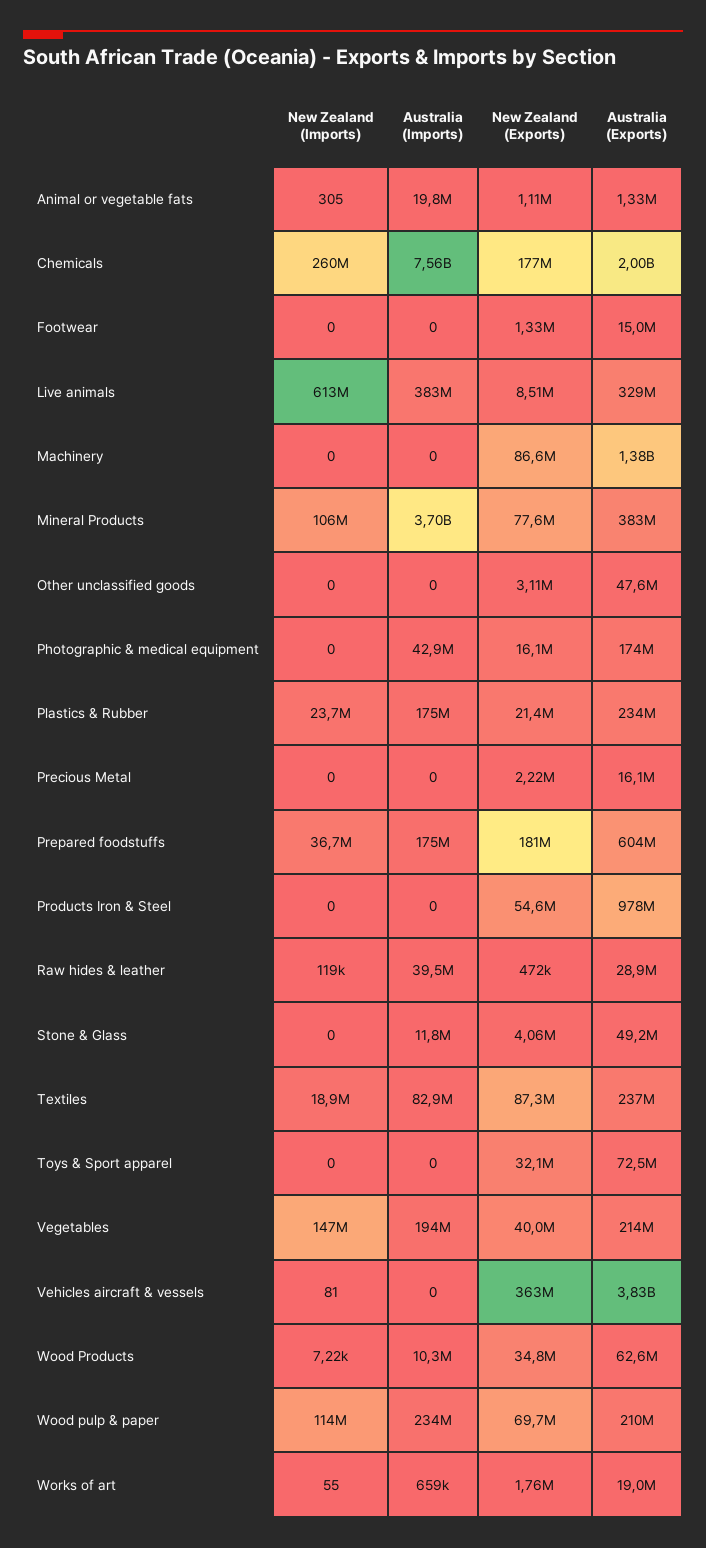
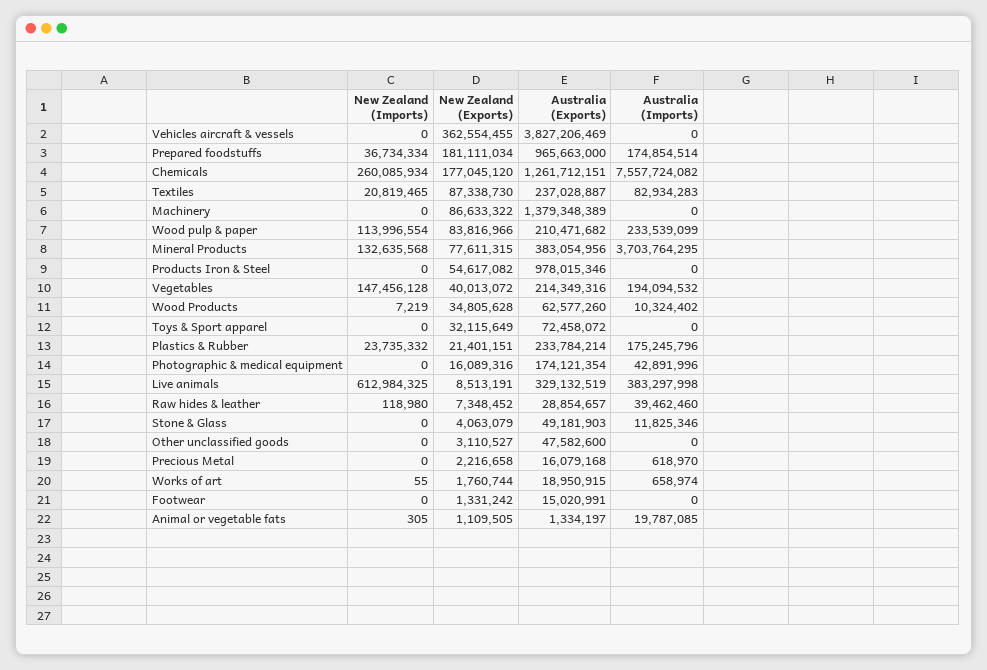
  {
    "New Zealand (Imports)": {
      "Animal or vegetable fats": 305,
      "Chemicals": 260085934,
      "Footwear": 0,
      "Live animals": 612984325,
      "Machinery": 0,
-     "Mineral Products": 106000000,
+     "Mineral Products": 132635568,
      "Other unclassified goods": 0,
      "Photographic & medical equipment": 0,
      "Plastics & Rubber": 23735332,
      "Precious Metal": 0,
      "Prepared foodstuffs": 36734334,
      "Products Iron & Steel": 0,
      "Raw hides & leather": 118980,
      "Stone & Glass": 0,
-     "Textiles": 18900000,
+     "Textiles": 20819465,
      "Toys & Sport apparel": 0,
      "Vegetables": 147456128,
-     "Vehicles aircraft & vessels": 81,
+     "Vehicles aircraft & vessels": 0,
      "Wood Products": 7219,
      "Wood pulp & paper": 113996554,
      "Works of art": 55
    },
    "Australia (Imports)": {
      "Animal or vegetable fats": 19787085,
      "Chemicals": 7557724082,
      "Footwear": 0,
      "Live animals": 383297998,
      "Machinery": 0,
      "Mineral Products": 3703764295,
      "Other unclassified goods": 0,
      "Photographic & medical equipment": 42891996,
      "Plastics & Rubber": 175245796,
-     "Precious Metal": 0,
+     "Precious Metal": 618970,
      "Prepared foodstuffs": 174854514,
      "Products Iron & Steel": 0,
      "Raw hides & leather": 39462460,
      "Stone & Glass": 11825346,
      "Textiles": 82934283,
      "Toys & Sport apparel": 0,
      "Vegetables": 194094532,
      "Vehicles aircraft & vessels": 0,
      "Wood Products": 10324402,
      "Wood pulp & paper": 233539099,
      "Works of art": 658974
    },
    "New Zealand (Exports)": {
      "Animal or vegetable fats": 1109505,
      "Chemicals": 177045120,
      "Footwear": 1331242,
      "Live animals": 8513191,
      "Machinery": 86633322,
      "Mineral Products": 77611315,
      "Other unclassified goods": 3110527,
      "Photographic & medical equipment": 16089316,
      "Plastics & Rubber": 21401151,
      "Precious Metal": 2216658,
      "Prepared foodstuffs": 181111034,
      "Products Iron & Steel": 54617082,
-     "Raw hides & leather": 472000,
+     "Raw hides & leather": 7348452,
      "Stone & Glass": 4063079,
      "Textiles": 87338730,
      "Toys & Sport apparel": 32115649,
      "Vegetables": 40013072,
      "Vehicles aircraft & vessels": 362554455,
      "Wood Products": 34805628,
-     "Wood pulp & paper": 69700000,
+     "Wood pulp & paper": 83816966,
      "Works of art": 1760744
    },
    "Australia (Exports)": {
      "Animal or vegetable fats": 1334197,
-     "Chemicals": 2000000000,
+     "Chemicals": 1261712151,
      "Footwear": 15020991,
      "Live animals": 329132519,
      "Machinery": 1379348389,
      "Mineral Products": 383054956,
      "Other unclassified goods": 47582600,
      "Photographic & medical equipment": 174121354,
      "Plastics & Rubber": 233784214,
      "Precious Metal": 16079168,
-     "Prepared foodstuffs": 604000000,
+     "Prepared foodstuffs": 965663000,
      "Products Iron & Steel": 978015346,
      "Raw hides & leather": 28854657,
      "Stone & Glass": 49181903,
      "Textiles": 237028887,
      "Toys & Sport apparel": 72458072,
      "Vegetables": 214349316,
      "Vehicles aircraft & vessels": 3827206469,
      "Wood Products": 62577260,
      "Wood pulp & paper": 210471682,
      "Works of art": 18950915
    }
  }

